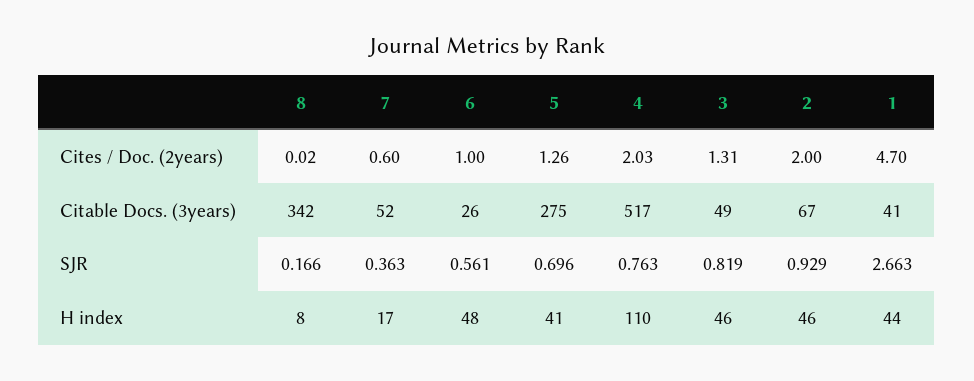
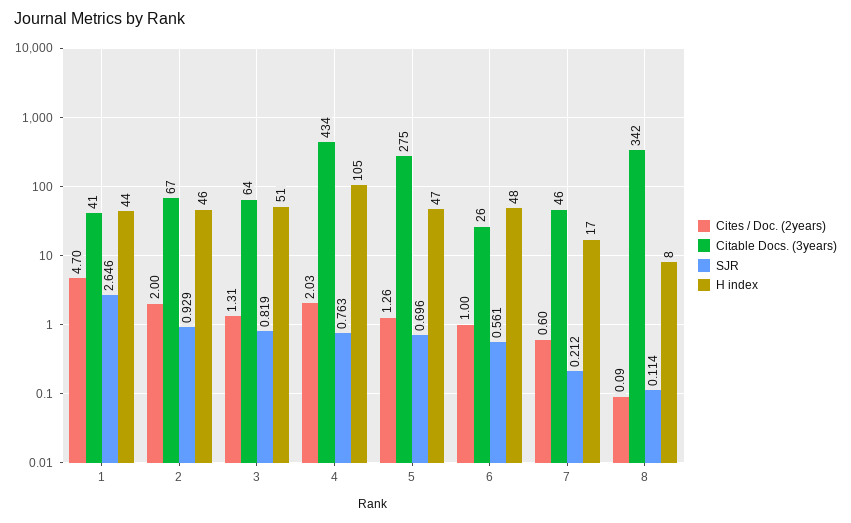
  {
    "Cites / Doc. (2years)": {
-     "8": 0.02,
+     "8": 0.09,
      "7": 0.6,
      "6": 1,
      "5": 1.26,
      "4": 2.03,
      "3": 1.31,
      "2": 2,
      "1": 4.7
    },
    "Citable Docs. (3years)": {
      "8": 342,
-     "7": 52,
+     "7": 46,
      "6": 26,
      "5": 275,
-     "4": 517,
+     "4": 434,
-     "3": 49,
+     "3": 64,
      "2": 67,
      "1": 41
    },
    "SJR": {
-     "8": 0.166,
+     "8": 0.114,
-     "7": 0.363,
+     "7": 0.212,
      "6": 0.561,
      "5": 0.696,
      "4": 0.763,
      "3": 0.819,
      "2": 0.929,
-     "1": 2.663
+     "1": 2.646
    },
    "H index": {
      "8": 8,
      "7": 17,
      "6": 48,
-     "5": 41,
+     "5": 47,
-     "4": 110,
+     "4": 105,
-     "3": 46,
+     "3": 51,
      "2": 46,
      "1": 44
    }
  }

